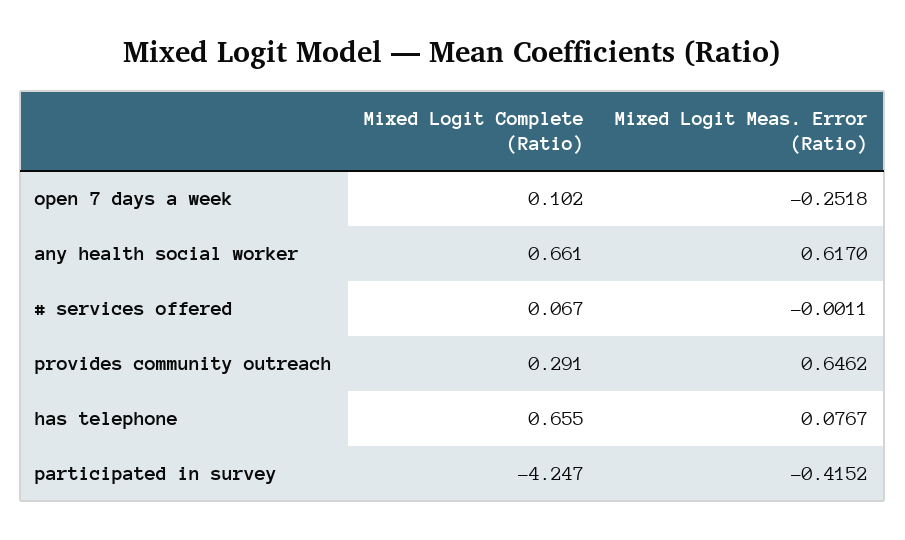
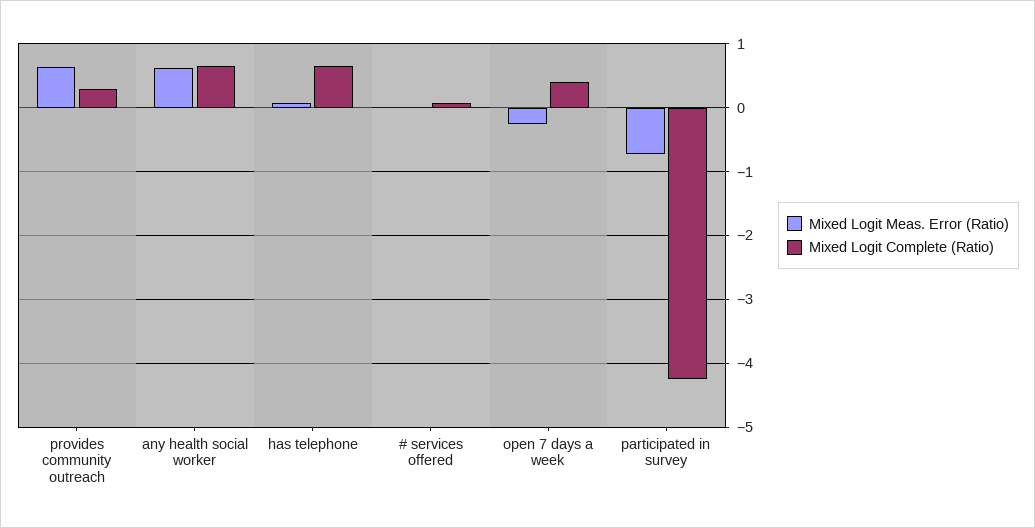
  {
    "Mixed Logit Complete (Ratio)": {
-     "open 7 days a week": 0.102,
+     "open 7 days a week": 0.4,
      "any health social worker": 0.661,
      "# services offered": 0.067,
      "provides community outreach": 0.291,
      "has telephone": 0.655,
      "participated in survey": -4.247
    },
    "Mixed Logit Meas. Error (Ratio)": {
      "open 7 days a week": -0.2518,
      "any health social worker": 0.617,
      "# services offered": -0.0011,
      "provides community outreach": 0.6462,
      "has telephone": 0.0767,
-     "participated in survey": -0.4152
+     "participated in survey": -0.7
    }
  }

